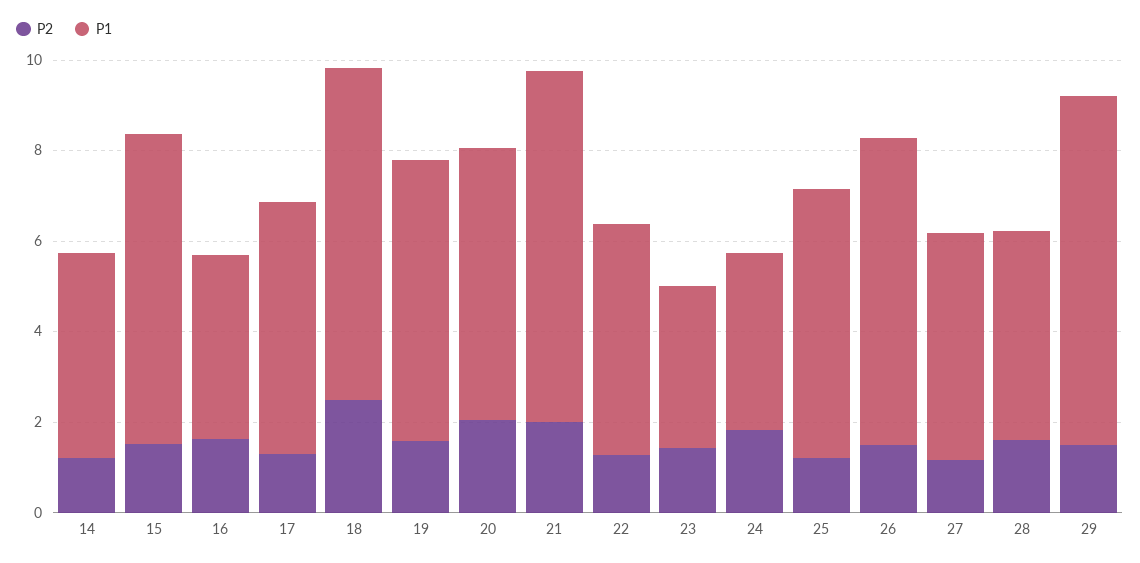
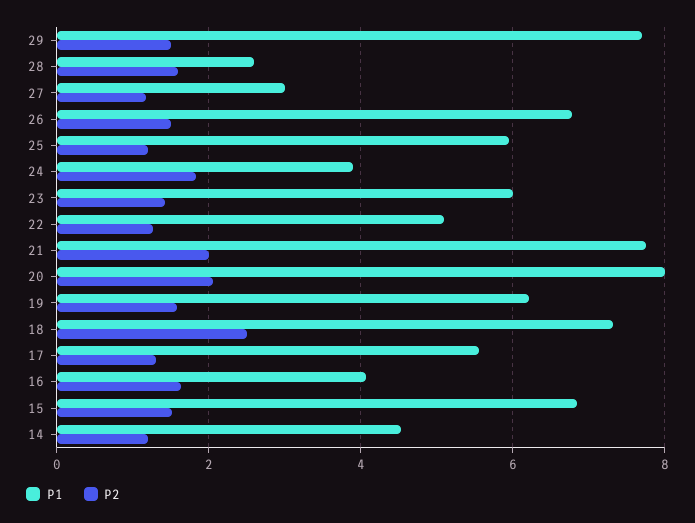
  {
    "P2": {
      "14": 1.2,
      "15": 1.6,
      "16": 1.6,
      "17": 1.4,
      "18": 2.6,
      "19": 1.6,
      "20": 2,
      "21": 2,
      "22": 1.2,
      "23": 1.4,
      "24": 1.8,
      "25": 1.2,
      "26": 1.6,
      "27": 1.2,
      "28": 1.6,
      "29": 1.6
    },
    "P1": {
      "14": 4.6,
      "15": 6.8,
      "16": 4,
      "17": 5.6,
      "18": 7.4,
      "19": 6.2,
-     "20": 6,
+     "20": 8,
      "21": 7.8,
      "22": 5.2,
-     "23": 3.5,
+     "23": 6,
      "24": 4,
      "25": 6,
      "26": 6.8,
-     "27": 5,
+     "27": 3,
-     "28": 4.5,
+     "28": 2.6,
      "29": 7.8
    }
  }

